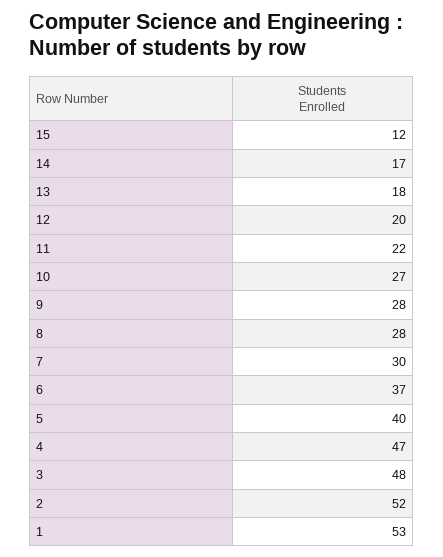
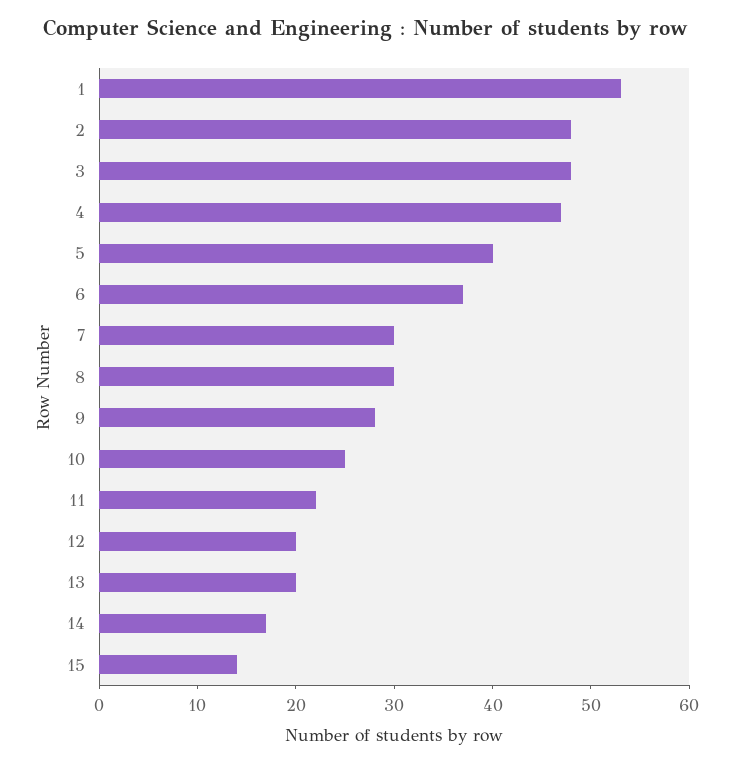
  {
-   "15": 12,
+   "15": 14,
    "14": 17,
-   "13": 18,
+   "13": 20,
    "12": 20,
    "11": 22,
-   "10": 27,
+   "10": 25,
    "9": 28,
-   "8": 28,
+   "8": 30,
    "7": 30,
    "6": 37,
    "5": 40,
    "4": 47,
    "3": 48,
-   "2": 52,
+   "2": 48,
    "1": 53
  }

